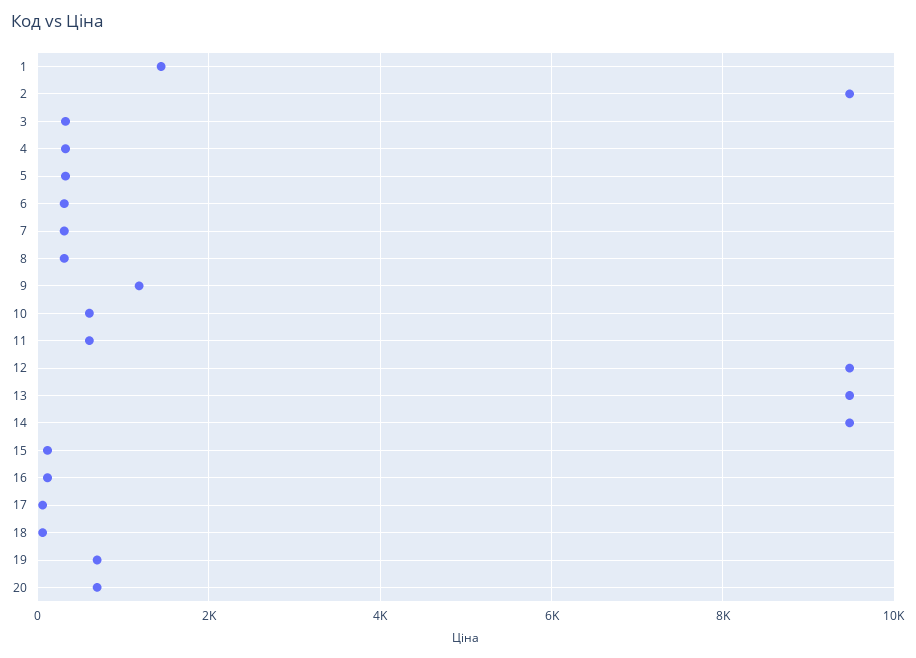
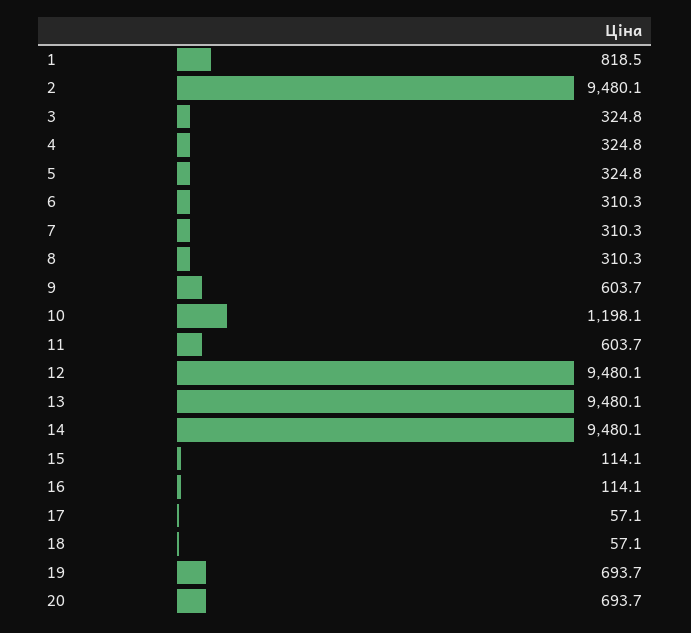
  {
-   "1": 1400,
+   "1": 818.5,
    "2": 9480.1,
    "3": 324.8,
    "4": 324.8,
    "5": 324.8,
    "6": 310.3,
    "7": 310.3,
    "8": 310.3,
-   "9": 1200,
+   "9": 603.7,
-   "10": 600,
+   "10": 1198.1,
    "11": 603.7,
    "12": 9480.1,
    "13": 9480.1,
    "14": 9480.1,
    "15": 114.1,
    "16": 114.1,
    "17": 57.1,
    "18": 57.1,
    "19": 693.7,
    "20": 693.7
  }

